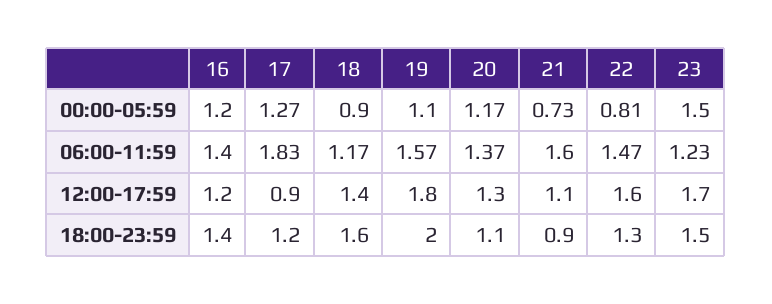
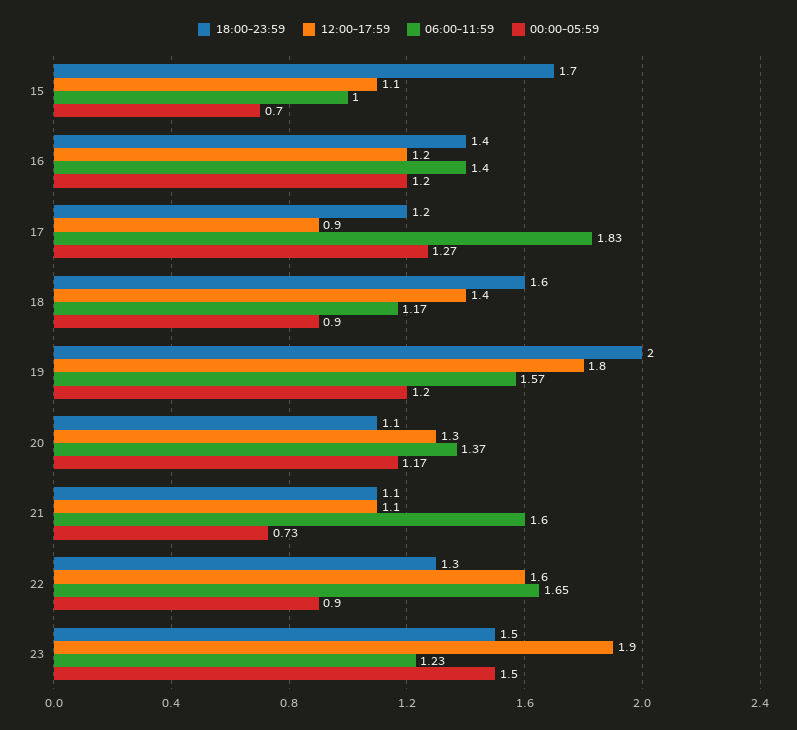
  {
    "00:00-05:59": {
      "16": 1.2,
      "17": 1.27,
      "18": 0.9,
-     "19": 1.1,
+     "19": 1.2,
      "20": 1.17,
      "21": 0.73,
-     "22": 0.81,
+     "22": 0.9,
-     "23": 1.5
+     "23": 1.5,
+     "15": 0.7
    },
    "06:00-11:59": {
      "16": 1.4,
      "17": 1.83,
      "18": 1.17,
      "19": 1.57,
      "20": 1.37,
      "21": 1.6,
-     "22": 1.47,
+     "22": 1.65,
-     "23": 1.23
+     "23": 1.23,
+     "15": 1
    },
    "12:00-17:59": {
      "16": 1.2,
      "17": 0.9,
      "18": 1.4,
      "19": 1.8,
      "20": 1.3,
      "21": 1.1,
      "22": 1.6,
-     "23": 1.7
+     "23": 1.9,
+     "15": 1.1
    },
    "18:00-23:59": {
      "16": 1.4,
      "17": 1.2,
      "18": 1.6,
      "19": 2,
      "20": 1.1,
-     "21": 0.9,
+     "21": 1.1,
      "22": 1.3,
-     "23": 1.5
+     "23": 1.5,
+     "15": 1.7
    }
  }

